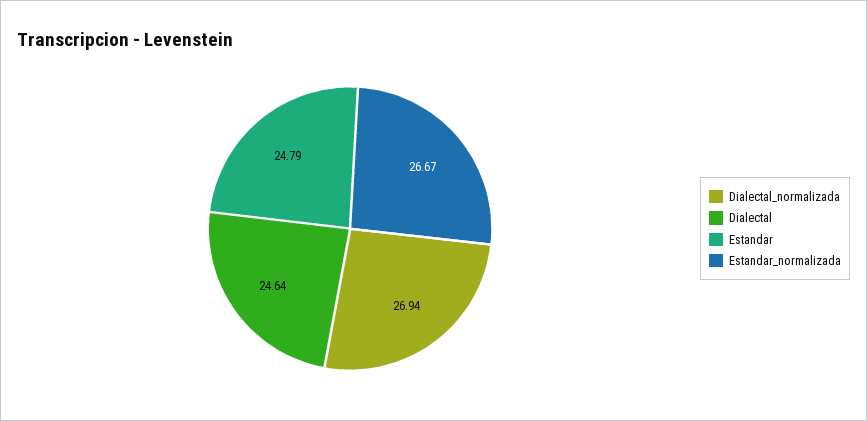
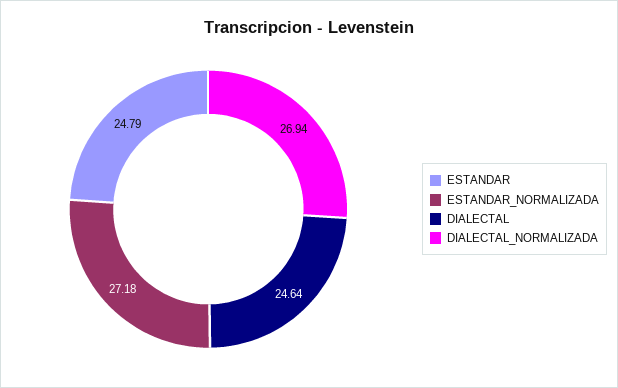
  {
    "Dialectal_normalizada": 26.94,
    "Dialectal": 24.64,
    "Estandar": 24.79,
-   "Estandar_normalizada": 26.67
+   "Estandar_normalizada": 27.18
  }

